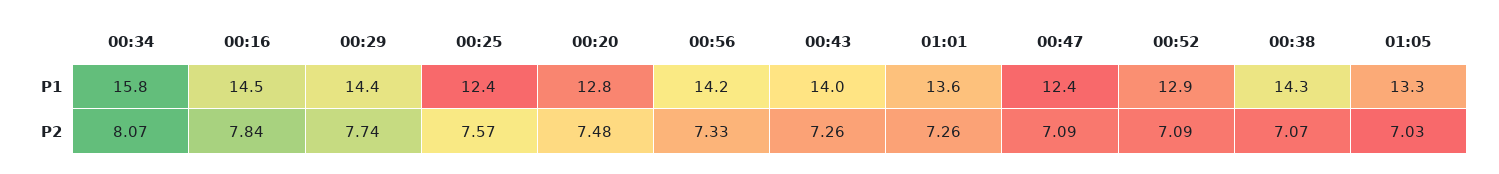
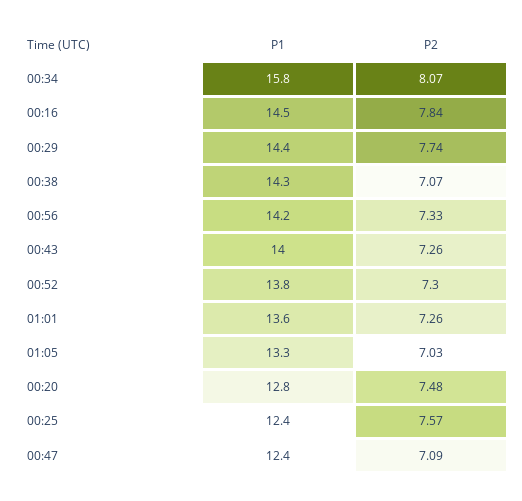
  {
    "00:34": {
      "P1": 15.8,
      "P2": 8.07
    },
    "00:16": {
      "P1": 14.5,
      "P2": 7.84
    },
    "00:29": {
      "P1": 14.4,
      "P2": 7.74
    },
    "00:25": {
      "P1": 12.4,
      "P2": 7.57
    },
    "00:20": {
      "P1": 12.8,
      "P2": 7.48
    },
    "00:56": {
      "P1": 14.2,
      "P2": 7.33
    },
    "00:43": {
      "P1": 14,
      "P2": 7.26
    },
    "01:01": {
      "P1": 13.6,
      "P2": 7.26
    },
    "00:47": {
      "P1": 12.4,
      "P2": 7.09
    },
    "00:52": {
-     "P1": 12.9,
+     "P1": 13.8,
-     "P2": 7.09
+     "P2": 7.3
    },
    "00:38": {
      "P1": 14.3,
      "P2": 7.07
    },
    "01:05": {
      "P1": 13.3,
      "P2": 7.03
    }
  }

